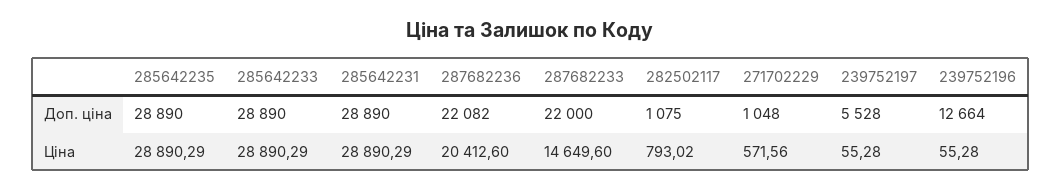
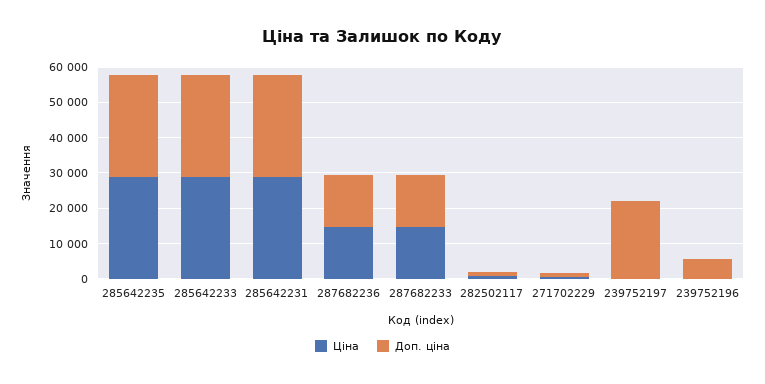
  {
    "Доп. ціна": {
      "285642235": 28890,
      "285642233": 28890,
      "285642231": 28890,
-     "287682236": 22082,
+     "287682236": 15000,
-     "287682233": 22000,
+     "287682233": 15000,
      "282502117": 1075,
      "271702229": 1048,
-     "239752197": 5528,
+     "239752197": 22500,
-     "239752196": 12664
+     "239752196": 5000
    },
    "Ціна": {
      "285642235": 28890.29,
      "285642233": 28890.29,
      "285642231": 28890.29,
-     "287682236": 20412.6,
+     "287682236": 15000,
      "287682233": 14649.6,
      "282502117": 793.02,
      "271702229": 571.56,
      "239752197": 55.28,
      "239752196": 55.28
    }
  }

